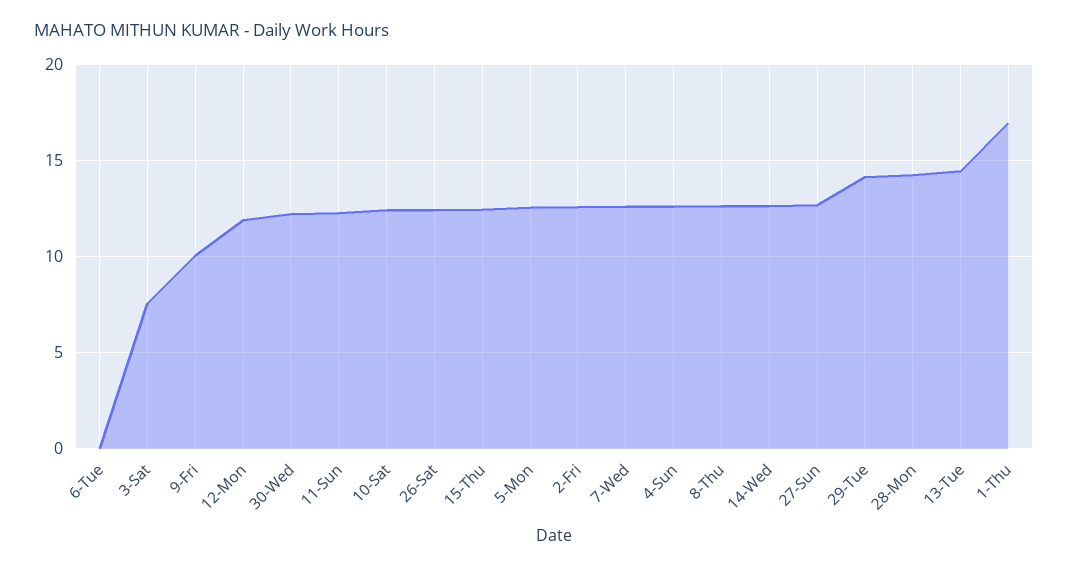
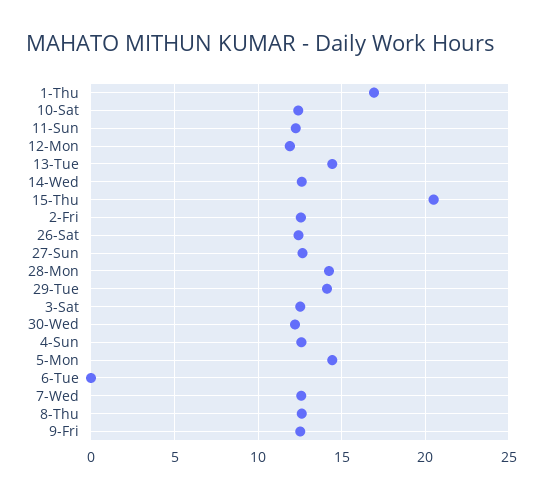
  {
    "6-Tue": 0,
-   "3-Sat": 7.5,
+   "3-Sat": 12.5,
-   "9-Fri": 10,
+   "9-Fri": 12.5,
    "12-Mon": 12,
    "30-Wed": 12,
    "11-Sun": 12.5,
    "10-Sat": 12.5,
    "26-Sat": 12.5,
-   "15-Thu": 12.5,
+   "15-Thu": 20.5,
-   "5-Mon": 12.5,
+   "5-Mon": 14.5,
    "2-Fri": 12.5,
    "7-Wed": 12.5,
    "4-Sun": 12.5,
    "8-Thu": 12.5,
    "14-Wed": 12.5,
    "27-Sun": 12.5,
    "29-Tue": 14,
    "28-Mon": 14,
    "13-Tue": 14.5,
    "1-Thu": 17
  }

